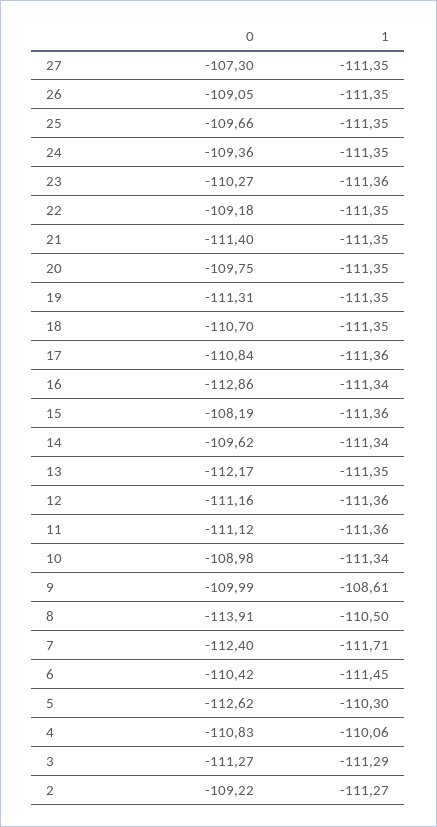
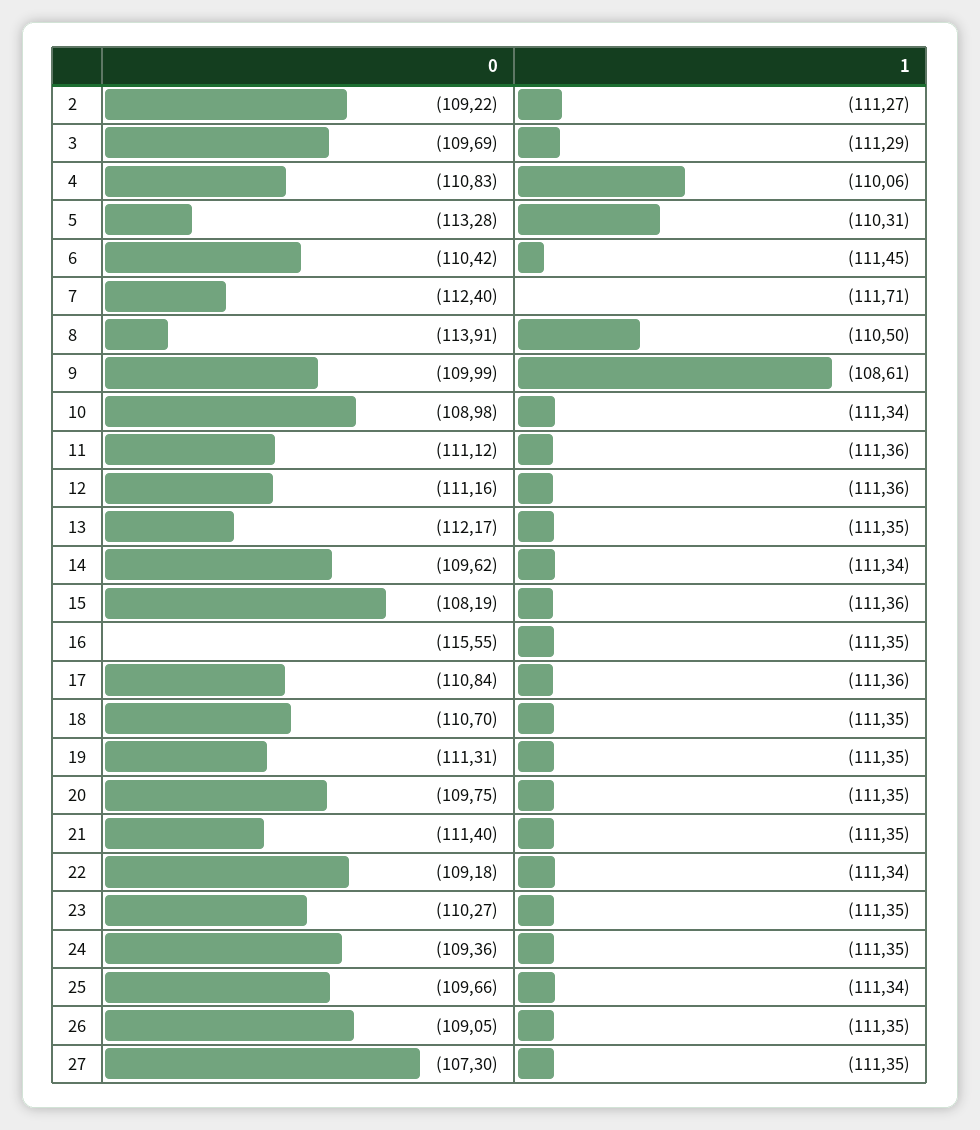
  {
    "0": {
      "27": -107.3,
      "26": -109.05,
      "25": -109.66,
      "24": -109.36,
      "23": -110.27,
      "22": -109.18,
      "21": -111.4,
      "20": -109.75,
      "19": -111.31,
      "18": -110.7,
      "17": -110.84,
-     "16": -112.86,
+     "16": -115.55,
      "15": -108.19,
      "14": -109.62,
      "13": -112.17,
      "12": -111.16,
      "11": -111.12,
      "10": -108.98,
      "9": -109.99,
      "8": -113.91,
      "7": -112.4,
      "6": -110.42,
-     "5": -112.62,
+     "5": -113.28,
      "4": -110.83,
-     "3": -111.27,
+     "3": -109.69,
      "2": -109.22
    },
    "1": {
      "27": -111.35,
      "26": -111.35,
-     "25": -111.35,
+     "25": -111.34,
      "24": -111.35,
-     "23": -111.36,
+     "23": -111.35,
-     "22": -111.35,
+     "22": -111.34,
      "21": -111.35,
      "20": -111.35,
      "19": -111.35,
      "18": -111.35,
      "17": -111.36,
-     "16": -111.34,
+     "16": -111.35,
      "15": -111.36,
      "14": -111.34,
      "13": -111.35,
      "12": -111.36,
      "11": -111.36,
      "10": -111.34,
      "9": -108.61,
      "8": -110.5,
      "7": -111.71,
      "6": -111.45,
-     "5": -110.3,
+     "5": -110.31,
      "4": -110.06,
      "3": -111.29,
      "2": -111.27
    }
  }

